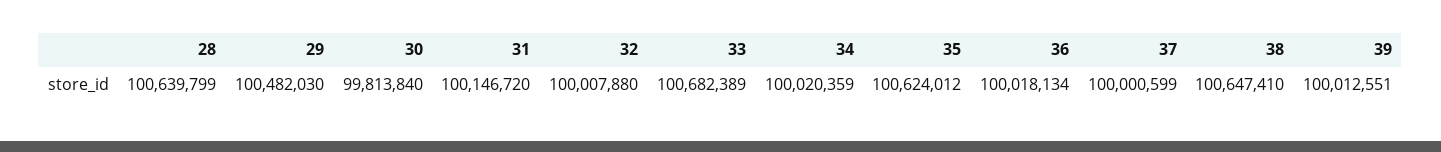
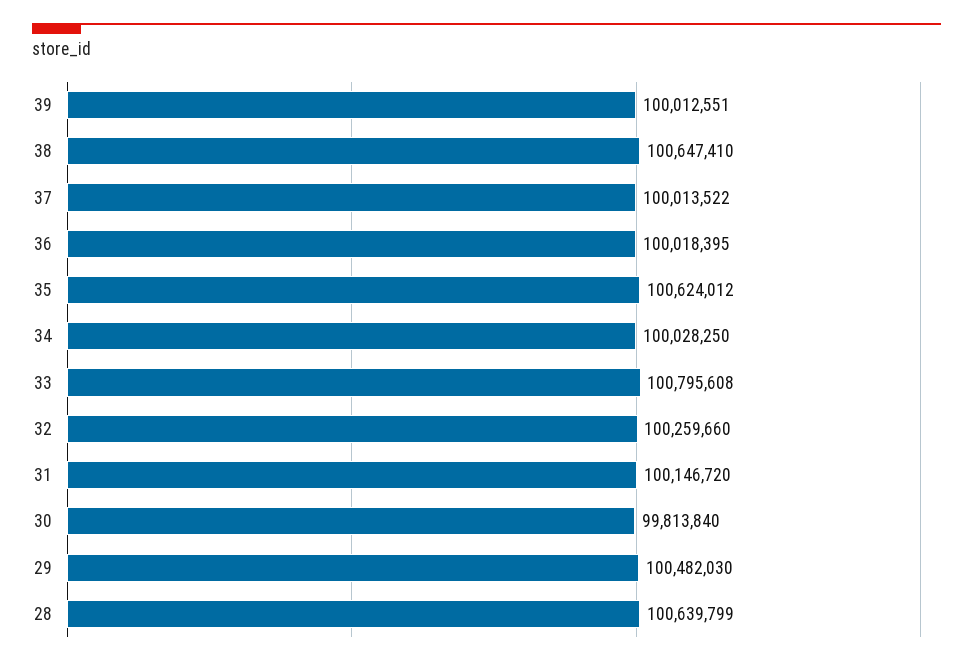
  {
    "28": 100639799,
    "29": 100482030,
    "30": 99813840,
    "31": 100146720,
-   "32": 100007880,
+   "32": 100259660,
-   "33": 100682389,
+   "33": 100795608,
-   "34": 100020359,
+   "34": 100028250,
    "35": 100624012,
-   "36": 100018134,
+   "36": 100018395,
-   "37": 100000599,
+   "37": 100013522,
    "38": 100647410,
    "39": 100012551
  }

